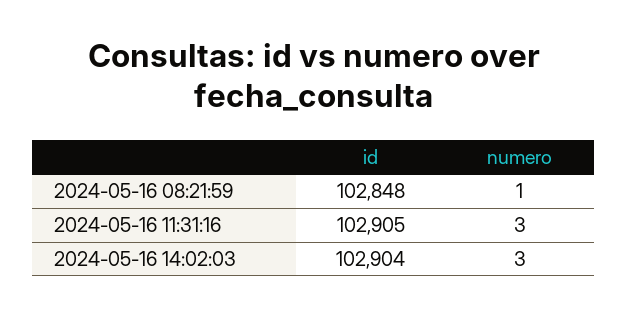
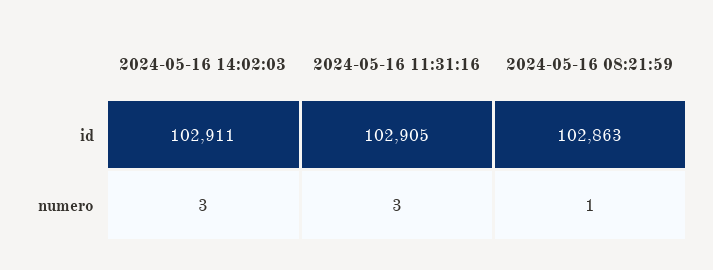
  {
    "id": {
-     "2024-05-16 08:21:59": 102848,
+     "2024-05-16 08:21:59": 102863,
      "2024-05-16 11:31:16": 102905,
-     "2024-05-16 14:02:03": 102904
+     "2024-05-16 14:02:03": 102911
    },
    "numero": {
      "2024-05-16 08:21:59": 1,
      "2024-05-16 11:31:16": 3,
      "2024-05-16 14:02:03": 3
    }
  }

